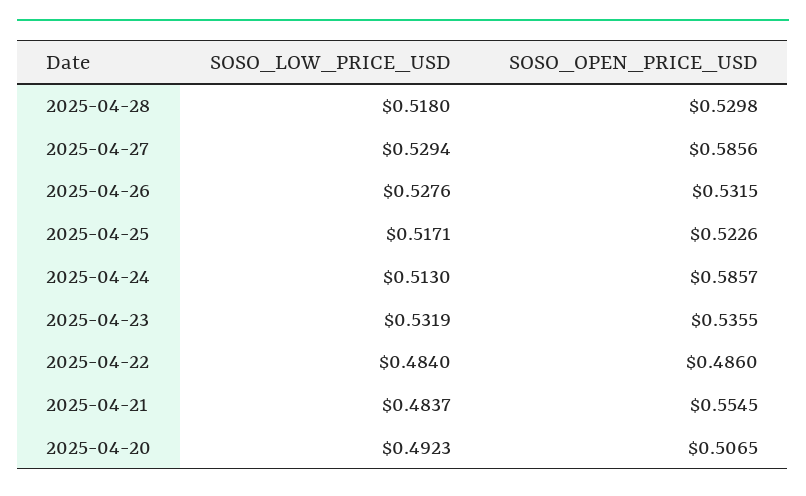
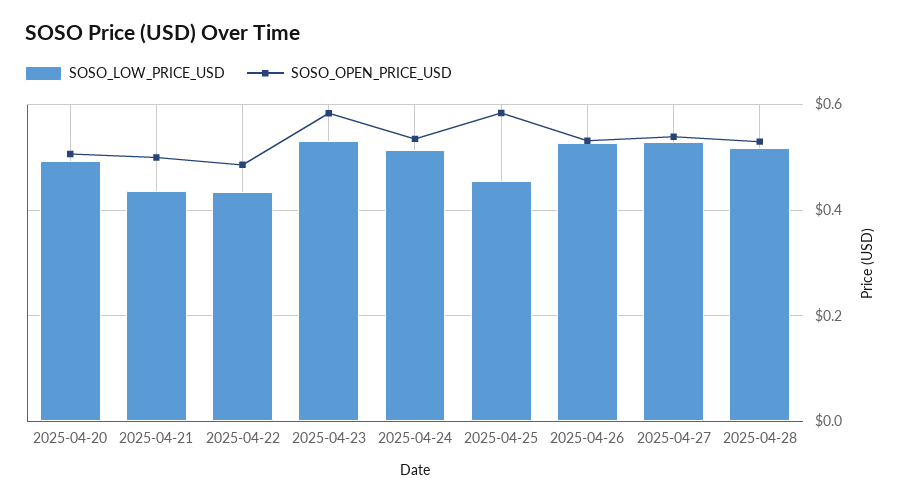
  {
    "SOSO_LOW_PRICE_USD": {
      "2025-04-28": 0.518,
      "2025-04-27": 0.5294,
      "2025-04-26": 0.5276,
-     "2025-04-25": 0.5171,
+     "2025-04-25": 0.46,
      "2025-04-24": 0.513,
      "2025-04-23": 0.5319,
-     "2025-04-22": 0.484,
+     "2025-04-22": 0.44,
-     "2025-04-21": 0.4837,
+     "2025-04-21": 0.44,
      "2025-04-20": 0.4923
    },
    "SOSO_OPEN_PRICE_USD": {
      "2025-04-28": 0.5298,
-     "2025-04-27": 0.5856,
+     "2025-04-27": 0.54,
      "2025-04-26": 0.5315,
-     "2025-04-25": 0.5226,
+     "2025-04-25": 0.58,
-     "2025-04-24": 0.5857,
+     "2025-04-24": 0.54,
-     "2025-04-23": 0.5355,
+     "2025-04-23": 0.58,
      "2025-04-22": 0.486,
-     "2025-04-21": 0.5545,
+     "2025-04-21": 0.5,
      "2025-04-20": 0.5065
    }
  }

